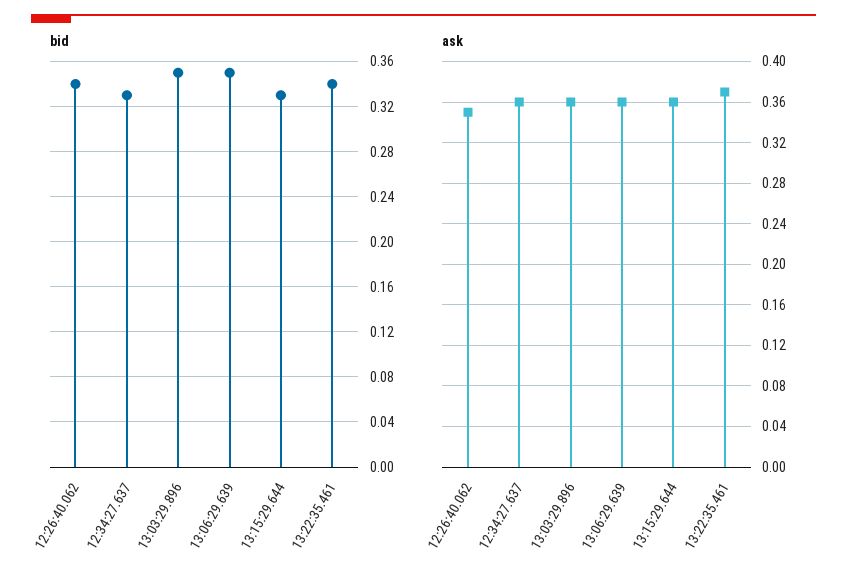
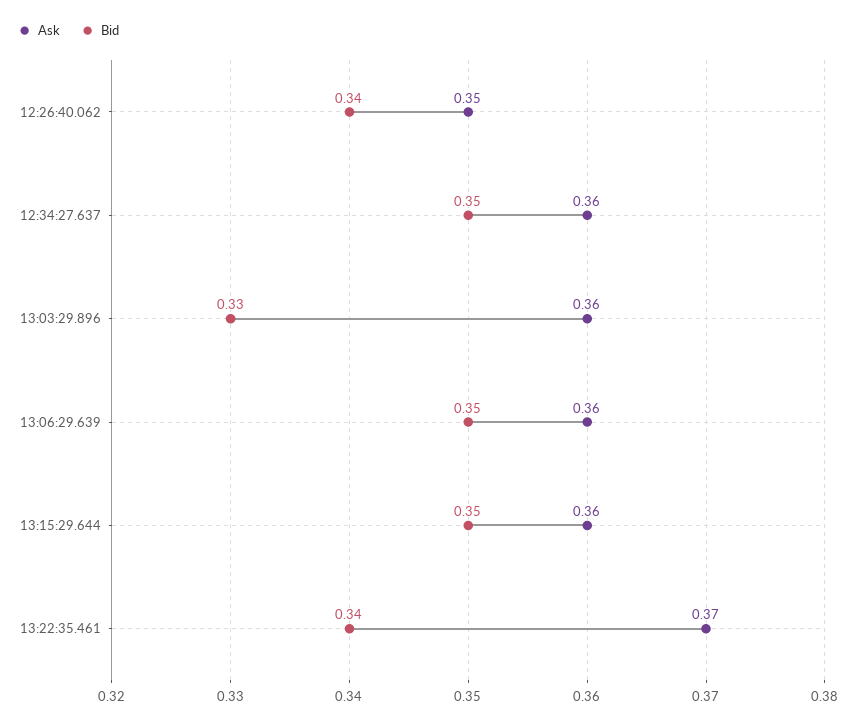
  {
    "bid": {
      "12:26:40.062": 0.34,
-     "12:34:27.637": 0.33,
+     "12:34:27.637": 0.35,
-     "13:03:29.896": 0.35,
+     "13:03:29.896": 0.33,
      "13:06:29.639": 0.35,
-     "13:15:29.644": 0.33,
+     "13:15:29.644": 0.35,
      "13:22:35.461": 0.34
    },
    "ask": {
      "12:26:40.062": 0.35,
      "12:34:27.637": 0.36,
      "13:03:29.896": 0.36,
      "13:06:29.639": 0.36,
      "13:15:29.644": 0.36,
      "13:22:35.461": 0.37
    }
  }

